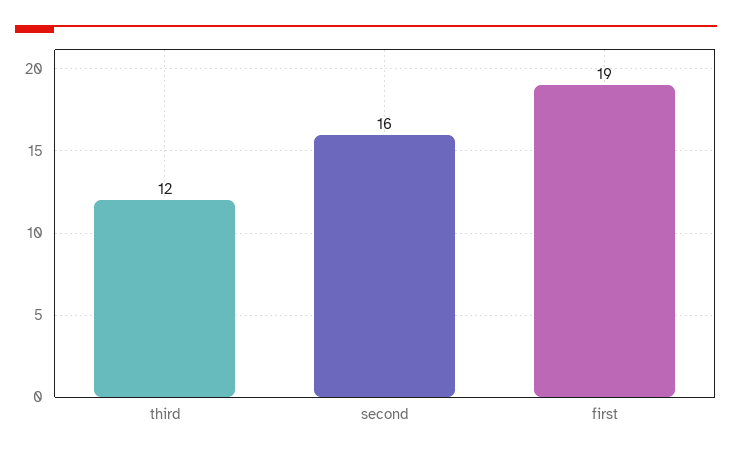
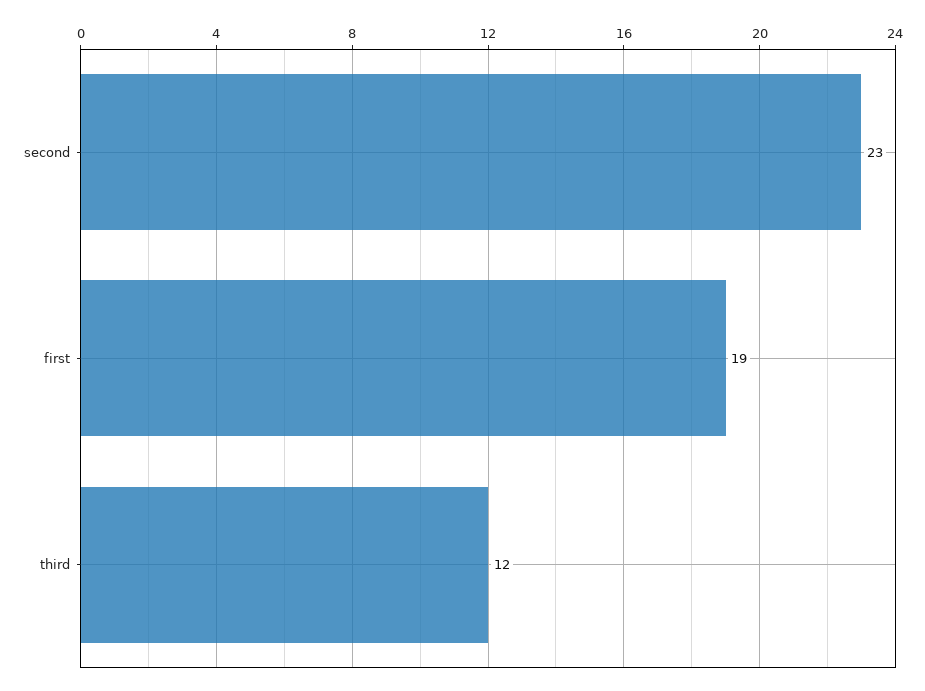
  {
    "third": 12,
-   "second": 16,
+   "second": 23,
    "first": 19
  }

